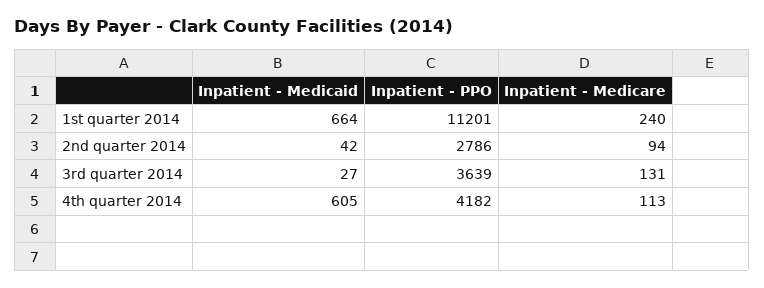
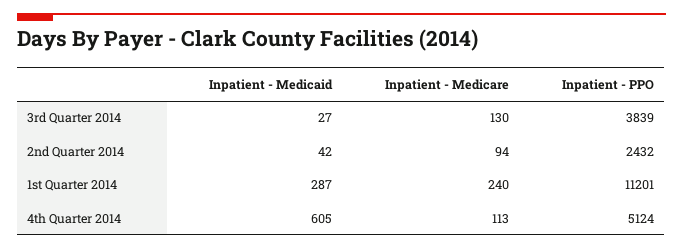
  {
    "Inpatient - Medicaid": {
-     "1st quarter 2014": 664,
+     "1st quarter 2014": 287,
      "2nd quarter 2014": 42,
      "3rd quarter 2014": 27,
      "4th quarter 2014": 605
    },
    "Inpatient - PPO": {
      "1st quarter 2014": 11201,
-     "2nd quarter 2014": 2786,
+     "2nd quarter 2014": 2432,
-     "3rd quarter 2014": 3639,
+     "3rd quarter 2014": 3839,
-     "4th quarter 2014": 4182
+     "4th quarter 2014": 5124
    },
    "Inpatient - Medicare": {
      "1st quarter 2014": 240,
      "2nd quarter 2014": 94,
-     "3rd quarter 2014": 131,
+     "3rd quarter 2014": 130,
      "4th quarter 2014": 113
    }
  }

